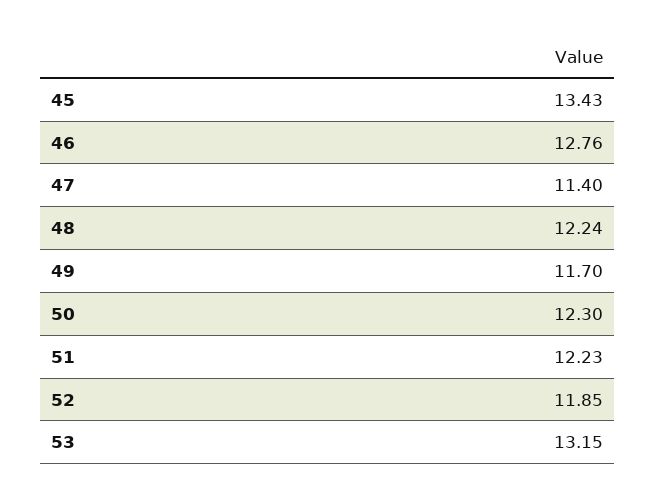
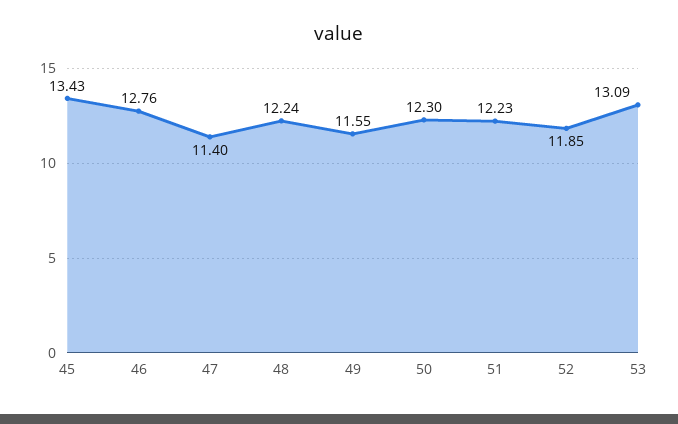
  {
    "45": 13.43,
    "46": 12.76,
    "47": 11.4,
    "48": 12.24,
-   "49": 11.7,
+   "49": 11.55,
    "50": 12.3,
    "51": 12.23,
    "52": 11.85,
-   "53": 13.15
+   "53": 13.09
  }

